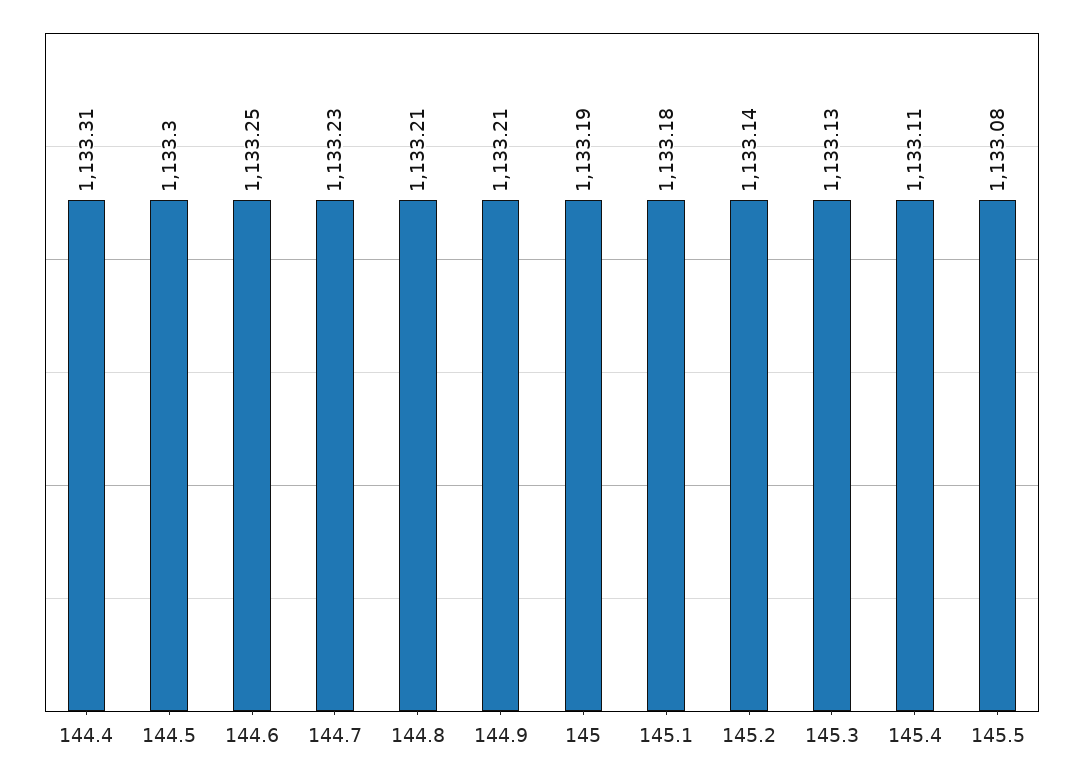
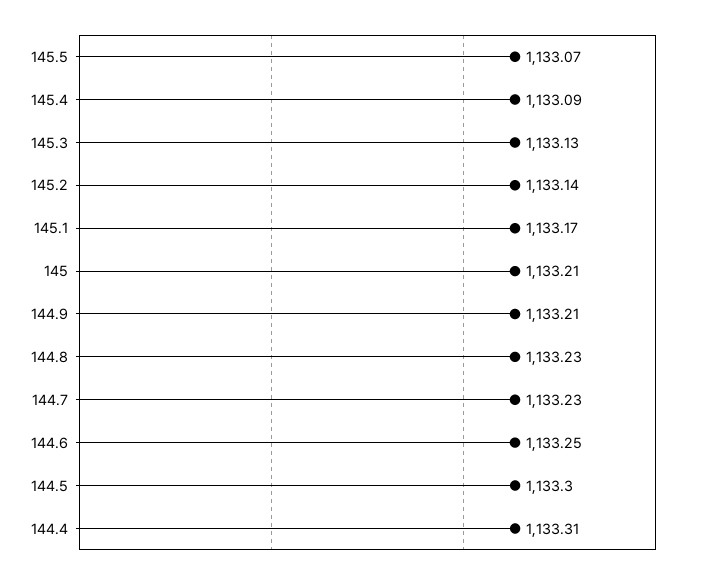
  {
    "144.4": 1133.31,
    "144.5": 1133.3,
    "144.6": 1133.25,
    "144.7": 1133.23,
-   "144.8": 1133.21,
+   "144.8": 1133.23,
    "144.9": 1133.21,
-   "145": 1133.19,
+   "145": 1133.21,
-   "145.1": 1133.18,
+   "145.1": 1133.17,
    "145.2": 1133.14,
    "145.3": 1133.13,
-   "145.4": 1133.11,
+   "145.4": 1133.09,
-   "145.5": 1133.08
+   "145.5": 1133.07
  }

